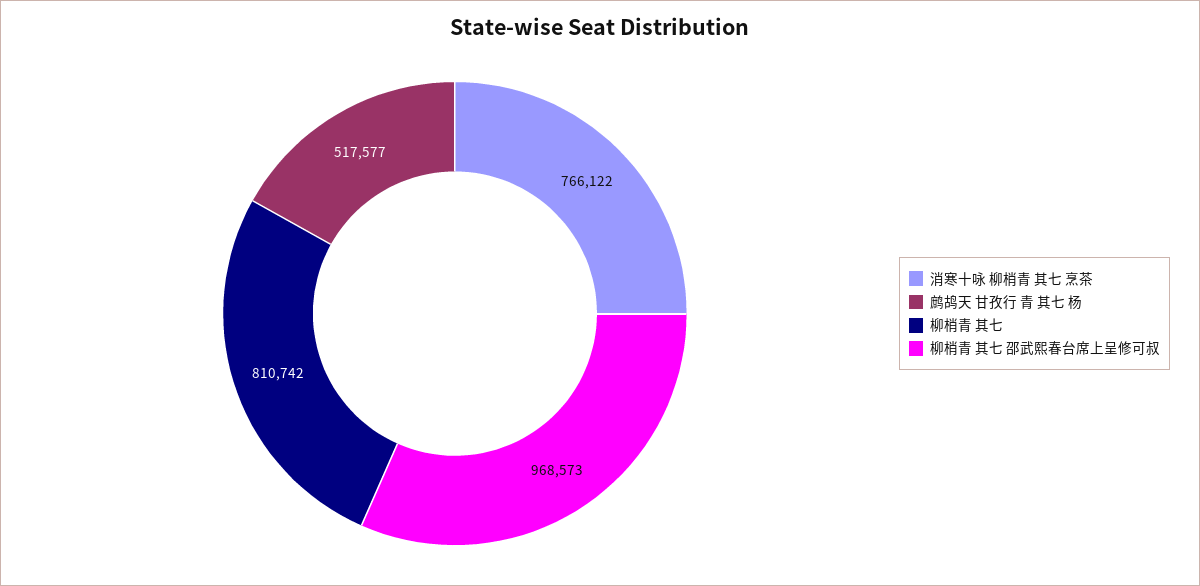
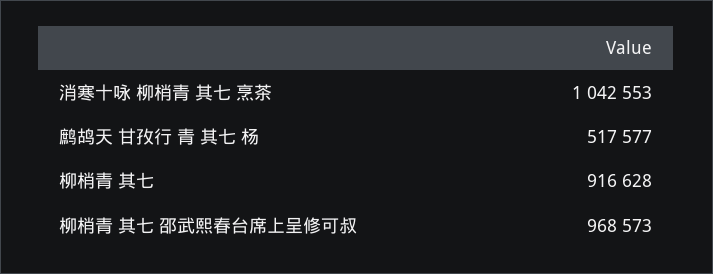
  {
-   "消寒十咏 柳梢青 其七 烹茶": 766122,
+   "消寒十咏 柳梢青 其七 烹茶": 1042553,
    "鹧鸪天 甘孜行 青 其七 杨": 517577,
-   "柳梢青 其七": 810742,
+   "柳梢青 其七": 916628,
    "柳梢青 其七 邵武熙春台席上呈修可叔": 968573
  }

